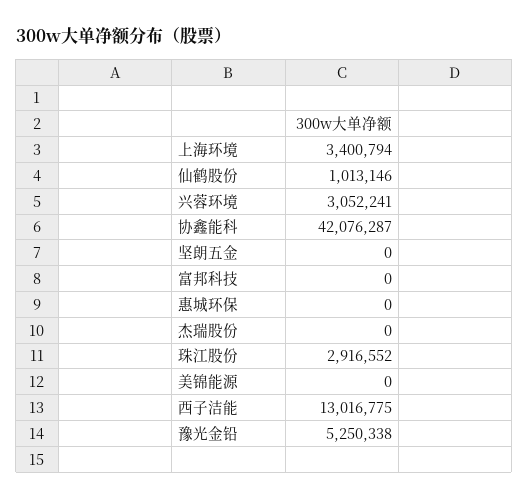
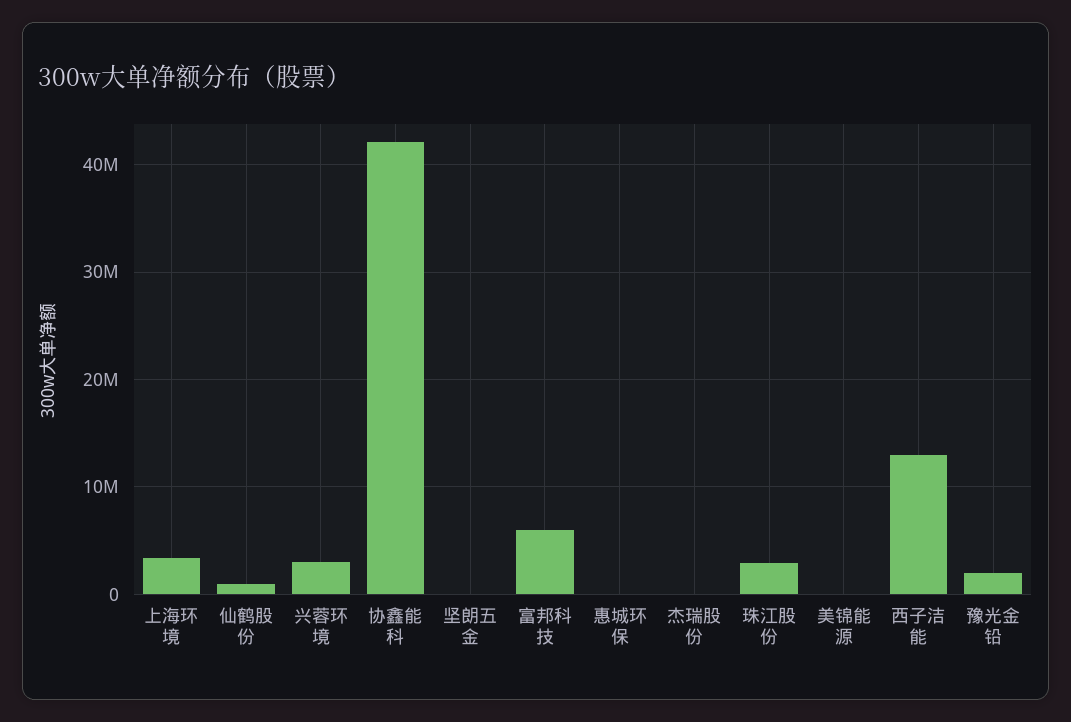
  {
    "上海环境": 3400794,
    "仙鹤股份": 1013146,
    "兴蓉环境": 3052241,
    "协鑫能科": 42076287,
    "坚朗五金": 0,
-   "富邦科技": 0,
+   "富邦科技": 6000000,
    "惠城环保": 0,
    "杰瑞股份": 0,
    "珠江股份": 2916552,
    "美锦能源": 0,
    "西子洁能": 13016775,
-   "豫光金铅": 5250338
+   "豫光金铅": 2000000
  }

